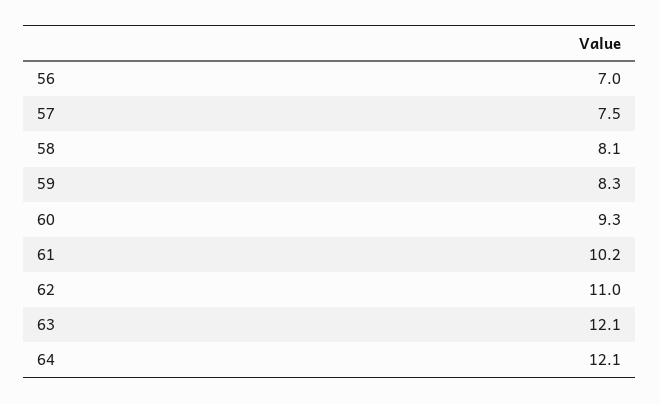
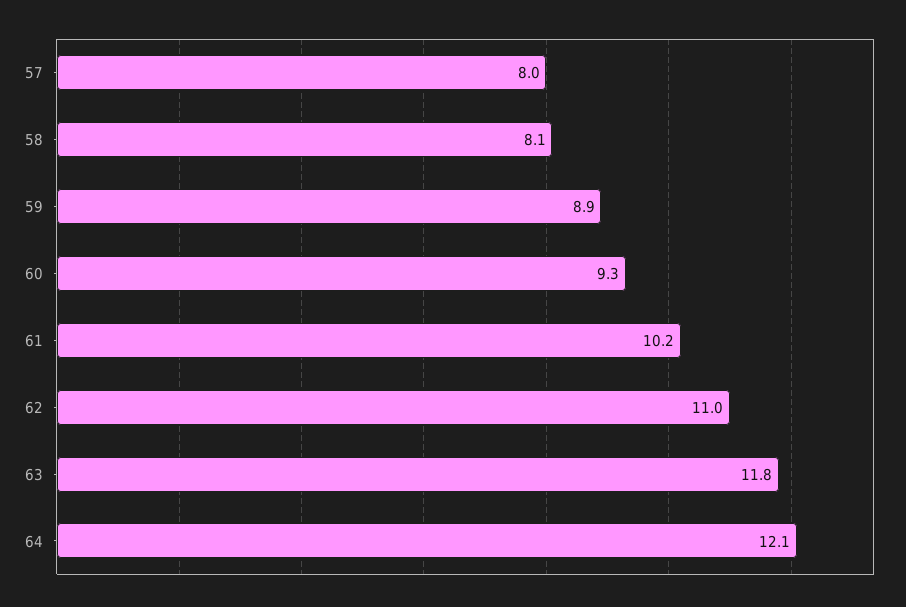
  {
-   "56": 7,
-   "57": 7.5,
+   "57": 8,
    "58": 8.1,
-   "59": 8.3,
+   "59": 8.9,
    "60": 9.3,
    "61": 10.2,
    "62": 11,
-   "63": 12.1,
+   "63": 11.8,
    "64": 12.1
  }

